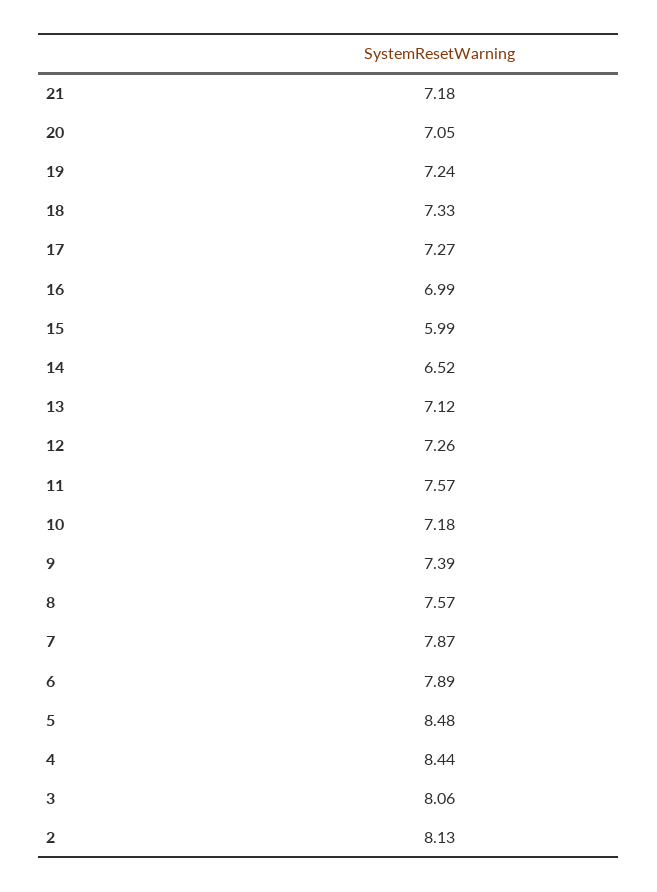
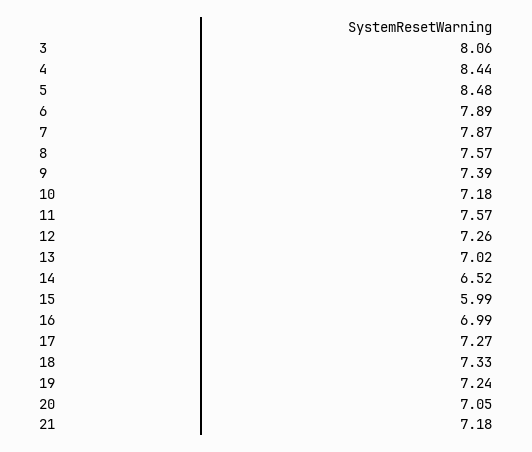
  {
    "21": 7.18,
    "20": 7.05,
    "19": 7.24,
    "18": 7.33,
    "17": 7.27,
    "16": 6.99,
    "15": 5.99,
    "14": 6.52,
-   "13": 7.12,
+   "13": 7.02,
    "12": 7.26,
    "11": 7.57,
    "10": 7.18,
    "9": 7.39,
    "8": 7.57,
    "7": 7.87,
    "6": 7.89,
    "5": 8.48,
    "4": 8.44,
-   "3": 8.06,
+   "3": 8.06
-   "2": 8.13
  }

